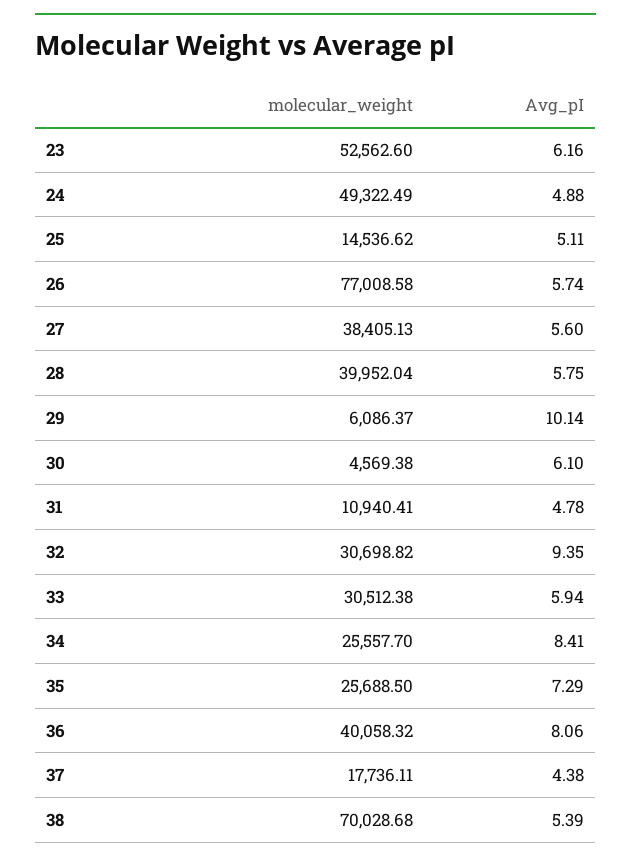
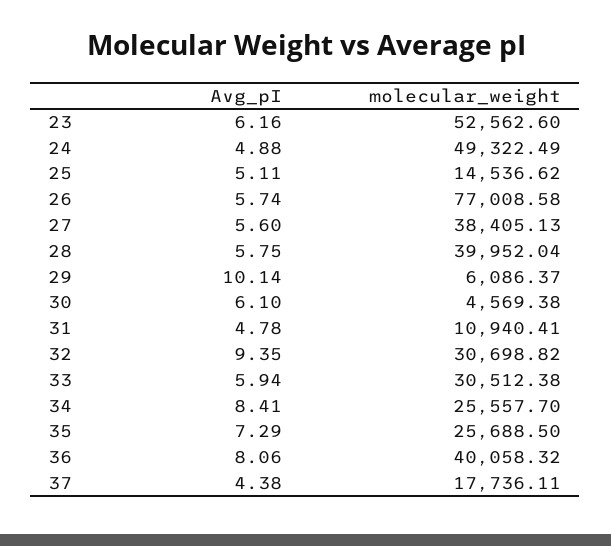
  {
    "molecular_weight": {
      "23": 52562.6,
      "24": 49322.49,
      "25": 14536.62,
      "26": 77008.58,
      "27": 38405.13,
      "28": 39952.04,
      "29": 6086.37,
      "30": 4569.38,
      "31": 10940.41,
      "32": 30698.82,
      "33": 30512.38,
      "34": 25557.7,
      "35": 25688.5,
      "36": 40058.32,
-     "37": 17736.11,
+     "37": 17736.11
-     "38": 70028.68
    },
    "Avg_pI": {
      "23": 6.16,
      "24": 4.88,
      "25": 5.11,
      "26": 5.74,
      "27": 5.6,
      "28": 5.75,
      "29": 10.14,
      "30": 6.1,
      "31": 4.78,
      "32": 9.35,
      "33": 5.94,
      "34": 8.41,
      "35": 7.29,
      "36": 8.06,
-     "37": 4.38,
+     "37": 4.38
-     "38": 5.39
    }
  }

